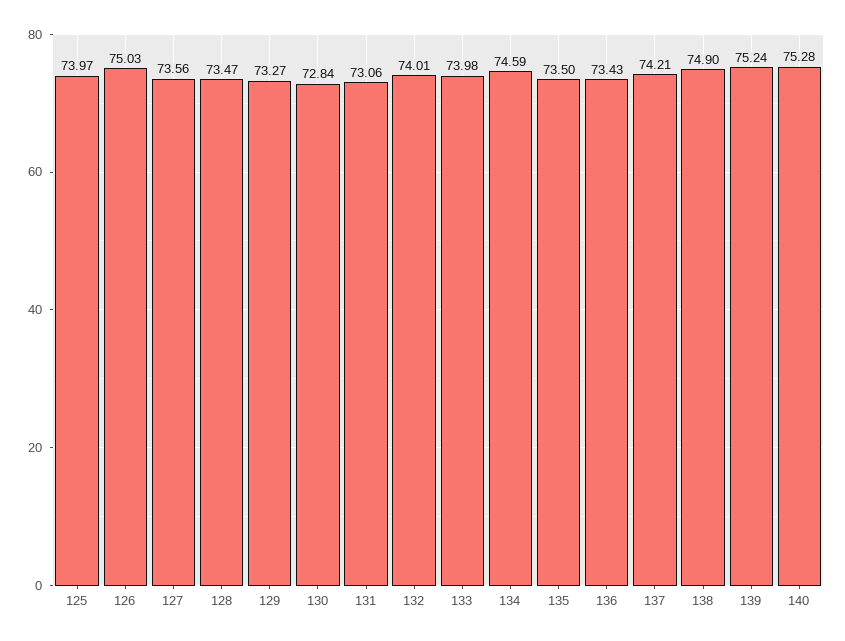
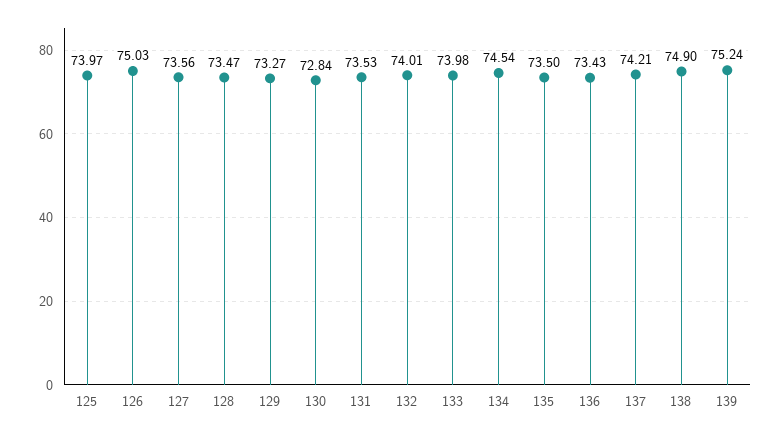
  {
    "125": 73.97,
    "126": 75.03,
    "127": 73.56,
    "128": 73.47,
    "129": 73.27,
    "130": 72.84,
-   "131": 73.06,
+   "131": 73.53,
    "132": 74.01,
    "133": 73.98,
-   "134": 74.59,
+   "134": 74.54,
    "135": 73.5,
    "136": 73.43,
    "137": 74.21,
    "138": 74.9,
-   "139": 75.24,
+   "139": 75.24
-   "140": 75.28
  }

